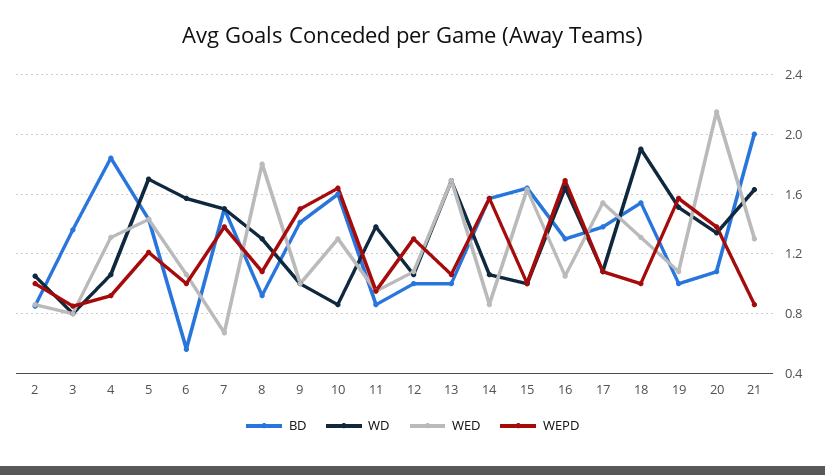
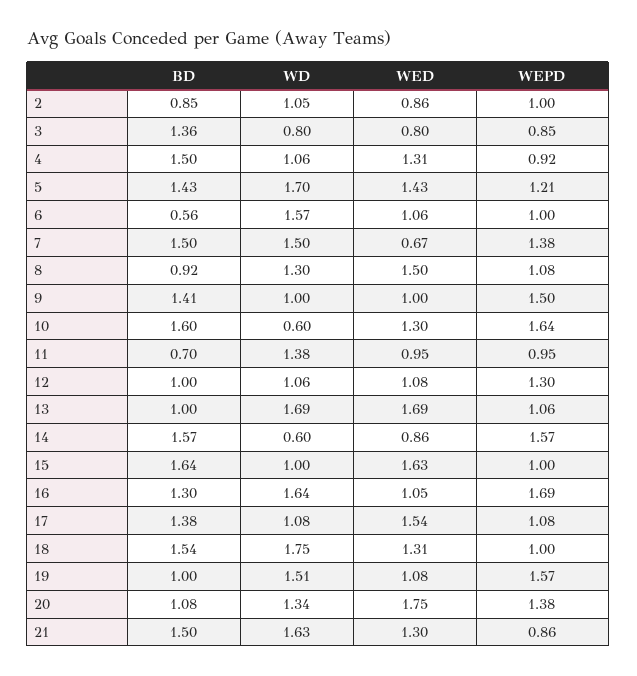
  {
    "BD": {
      "2": 0.85,
      "3": 1.36,
-     "4": 1.85,
+     "4": 1.5,
      "5": 1.43,
      "6": 0.56,
      "7": 1.5,
      "8": 0.92,
      "9": 1.41,
      "10": 1.6,
-     "11": 0.85,
+     "11": 0.7,
      "12": 1,
      "13": 1,
      "14": 1.57,
      "15": 1.64,
      "16": 1.3,
      "17": 1.38,
      "18": 1.54,
      "19": 1,
      "20": 1.08,
-     "21": 2
+     "21": 1.5
    },
    "WD": {
      "2": 1.05,
      "3": 0.8,
      "4": 1.06,
      "5": 1.7,
      "6": 1.57,
      "7": 1.5,
      "8": 1.3,
      "9": 1,
-     "10": 0.85,
+     "10": 0.6,
      "11": 1.38,
      "12": 1.06,
      "13": 1.69,
-     "14": 1.05,
+     "14": 0.6,
      "15": 1,
      "16": 1.64,
      "17": 1.08,
-     "18": 1.9,
+     "18": 1.75,
      "19": 1.51,
      "20": 1.34,
      "21": 1.63
    },
    "WED": {
      "2": 0.86,
      "3": 0.8,
      "4": 1.31,
      "5": 1.43,
      "6": 1.06,
      "7": 0.67,
-     "8": 1.8,
+     "8": 1.5,
      "9": 1,
      "10": 1.3,
      "11": 0.95,
      "12": 1.08,
      "13": 1.69,
      "14": 0.86,
      "15": 1.63,
      "16": 1.05,
      "17": 1.54,
      "18": 1.31,
      "19": 1.08,
-     "20": 2.15,
+     "20": 1.75,
      "21": 1.3
    },
    "WEPD": {
      "2": 1,
      "3": 0.85,
      "4": 0.92,
      "5": 1.21,
      "6": 1,
      "7": 1.38,
      "8": 1.08,
      "9": 1.5,
      "10": 1.64,
      "11": 0.95,
      "12": 1.3,
      "13": 1.06,
      "14": 1.57,
      "15": 1,
      "16": 1.69,
      "17": 1.08,
      "18": 1,
      "19": 1.57,
      "20": 1.38,
      "21": 0.86
    }
  }

